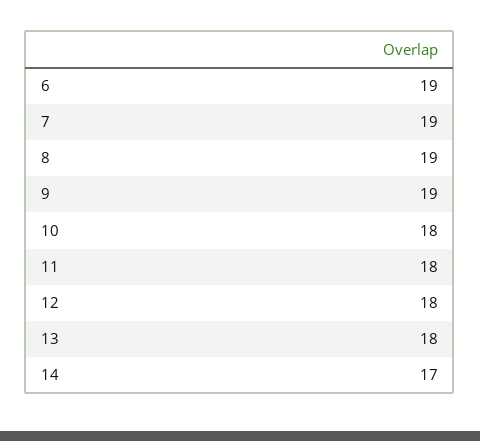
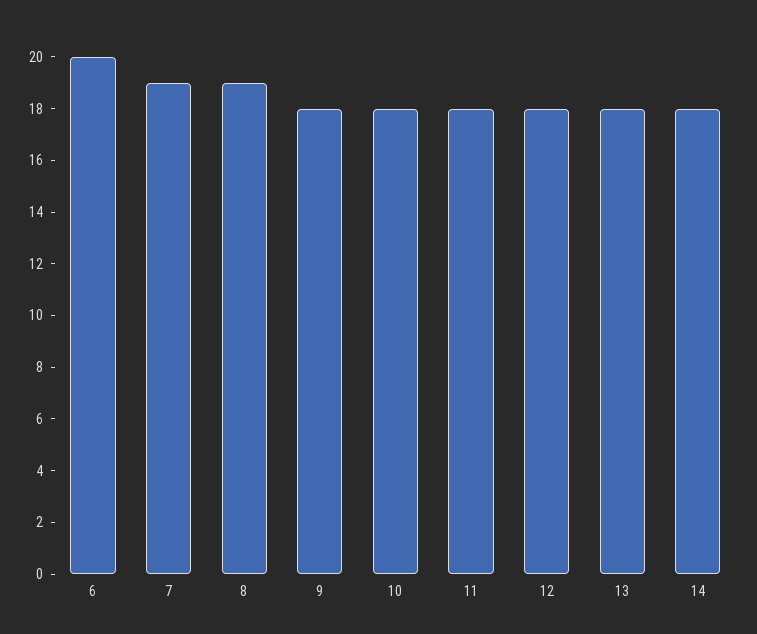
  {
-   "6": 19,
+   "6": 20,
    "7": 19,
    "8": 19,
-   "9": 19,
+   "9": 18,
    "10": 18,
    "11": 18,
    "12": 18,
    "13": 18,
-   "14": 17
+   "14": 18
  }

